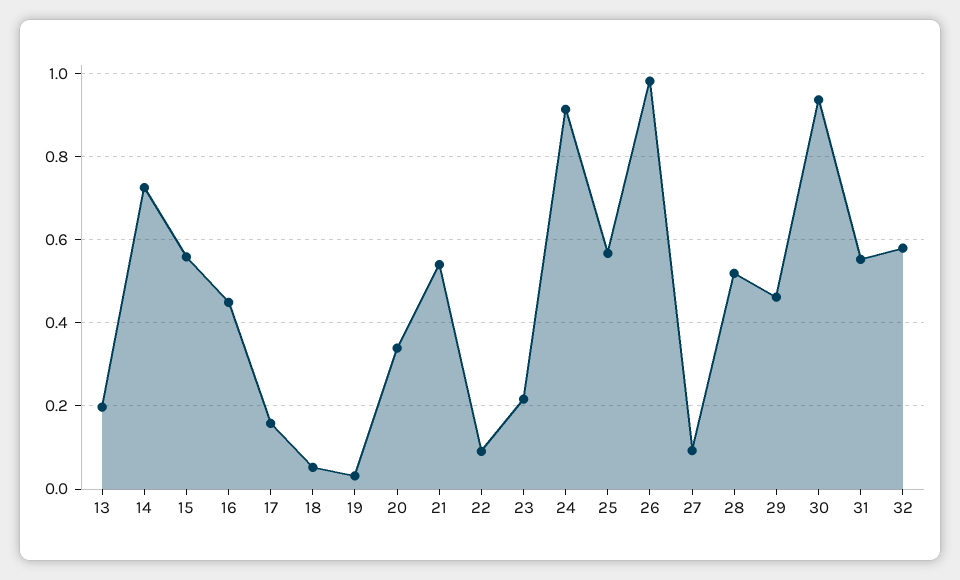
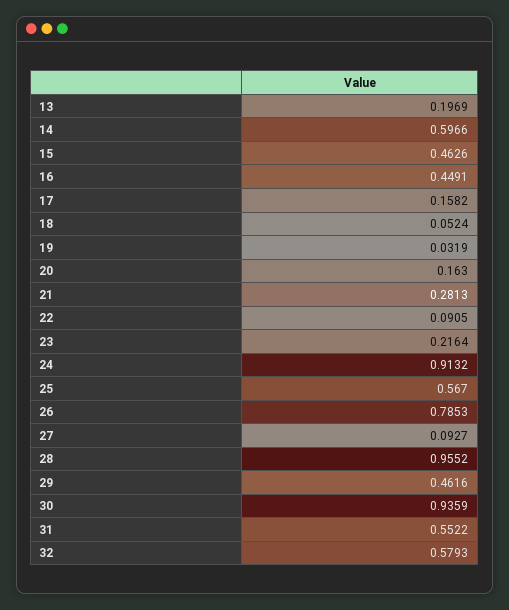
  {
    "13": 0.1969,
-   "14": 0.72,
+   "14": 0.5966,
-   "15": 0.56,
+   "15": 0.4626,
    "16": 0.4491,
    "17": 0.1582,
    "18": 0.0524,
    "19": 0.0319,
-   "20": 0.34,
+   "20": 0.163,
-   "21": 0.54,
+   "21": 0.2813,
    "22": 0.0905,
    "23": 0.2164,
    "24": 0.9132,
    "25": 0.567,
-   "26": 0.98,
+   "26": 0.7853,
    "27": 0.0927,
-   "28": 0.52,
+   "28": 0.9552,
    "29": 0.4616,
    "30": 0.9359,
    "31": 0.5522,
    "32": 0.5793
  }

